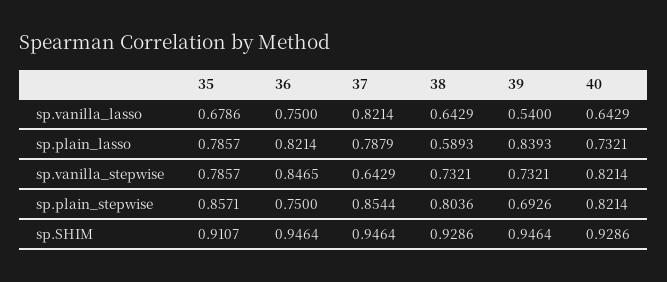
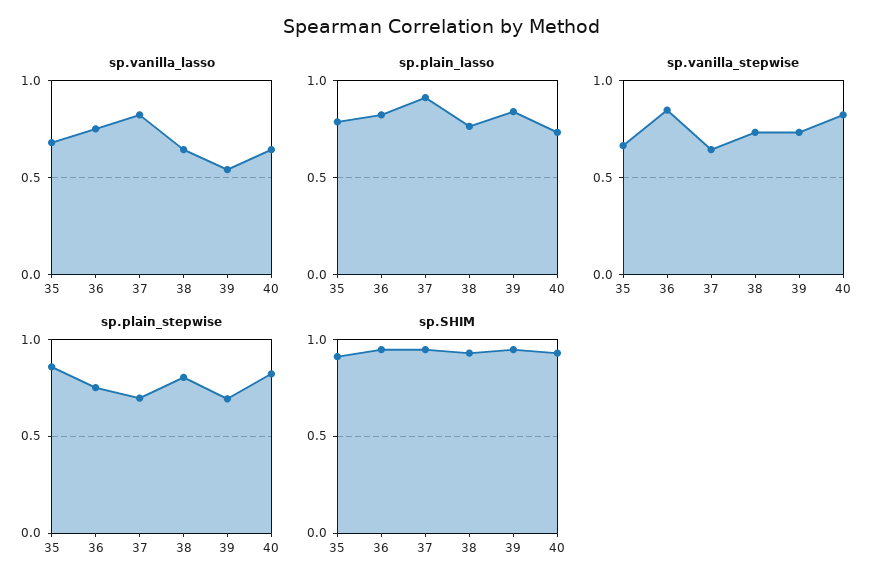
  {
    "sp.vanilla_lasso": {
      "35": 0.6786,
      "36": 0.75,
      "37": 0.8214,
      "38": 0.6429,
      "39": 0.54,
      "40": 0.6429
    },
    "sp.plain_lasso": {
      "35": 0.7857,
      "36": 0.8214,
-     "37": 0.7879,
+     "37": 0.9,
-     "38": 0.5893,
+     "38": 0.75,
      "39": 0.8393,
      "40": 0.7321
    },
    "sp.vanilla_stepwise": {
-     "35": 0.7857,
+     "35": 0.65,
      "36": 0.8465,
      "37": 0.6429,
      "38": 0.7321,
      "39": 0.7321,
      "40": 0.8214
    },
    "sp.plain_stepwise": {
      "35": 0.8571,
      "36": 0.75,
-     "37": 0.8544,
+     "37": 0.7,
      "38": 0.8036,
      "39": 0.6926,
      "40": 0.8214
    },
    "sp.SHIM": {
      "35": 0.9107,
      "36": 0.9464,
      "37": 0.9464,
      "38": 0.9286,
      "39": 0.9464,
      "40": 0.9286
    }
  }

